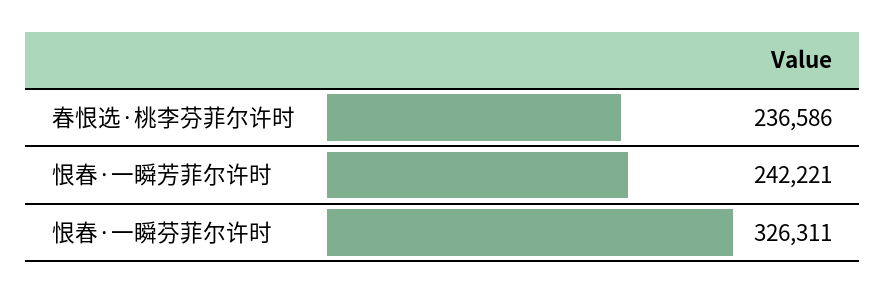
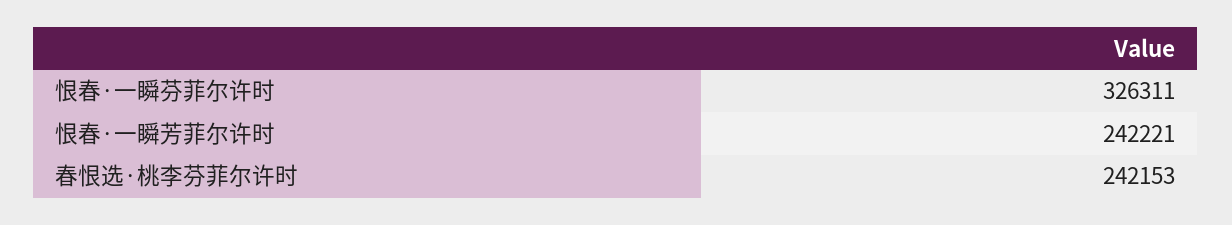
  {
-   "春恨选·桃李芬菲尔许时": 236586,
+   "春恨选·桃李芬菲尔许时": 242153,
    "恨春·一瞬芳菲尔许时": 242221,
    "恨春·一瞬芬菲尔许时": 326311
  }

